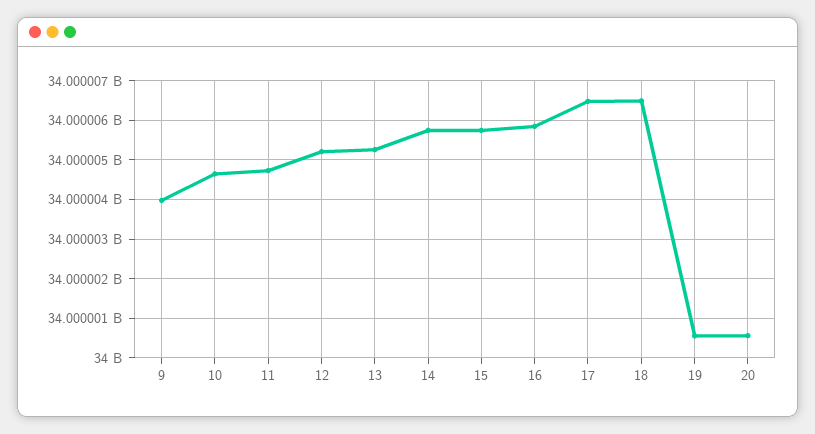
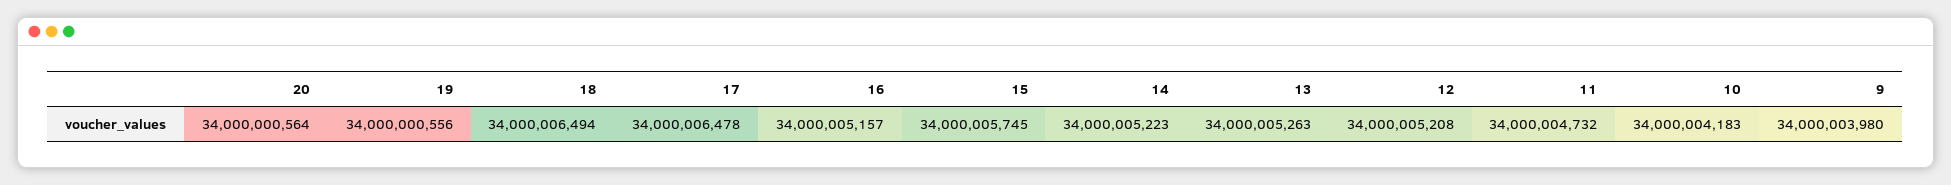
  {
    "9": 34000003980,
-   "10": 34000004600,
+   "10": 34000004183,
    "11": 34000004732,
    "12": 34000005208,
    "13": 34000005263,
-   "14": 34000005800,
+   "14": 34000005223,
    "15": 34000005745,
-   "16": 34000005800,
+   "16": 34000005157,
    "17": 34000006478,
    "18": 34000006494,
    "19": 34000000556,
    "20": 34000000564
  }

